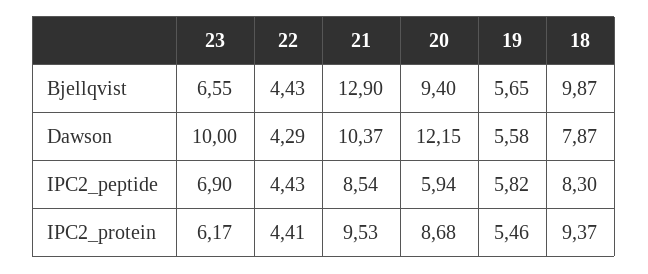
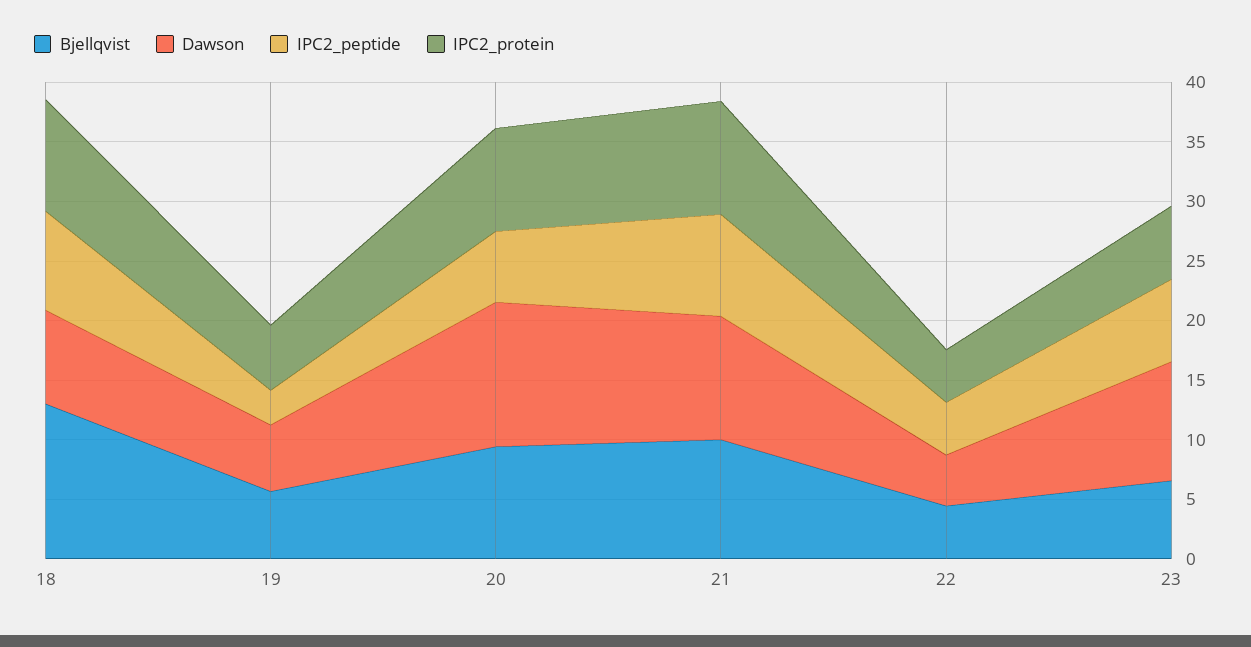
  {
    "Bjellqvist": {
      "23": 6.55,
      "22": 4.43,
-     "21": 12.9,
+     "21": 10,
      "20": 9.4,
      "19": 5.65,
-     "18": 9.87
+     "18": 13
    },
    "Dawson": {
      "23": 10,
      "22": 4.29,
      "21": 10.37,
      "20": 12.15,
      "19": 5.58,
      "18": 7.87
    },
    "IPC2_peptide": {
      "23": 6.9,
      "22": 4.43,
      "21": 8.54,
      "20": 5.94,
-     "19": 5.82,
+     "19": 3,
      "18": 8.3
    },
    "IPC2_protein": {
      "23": 6.17,
      "22": 4.41,
      "21": 9.53,
      "20": 8.68,
      "19": 5.46,
      "18": 9.37
    }
  }

